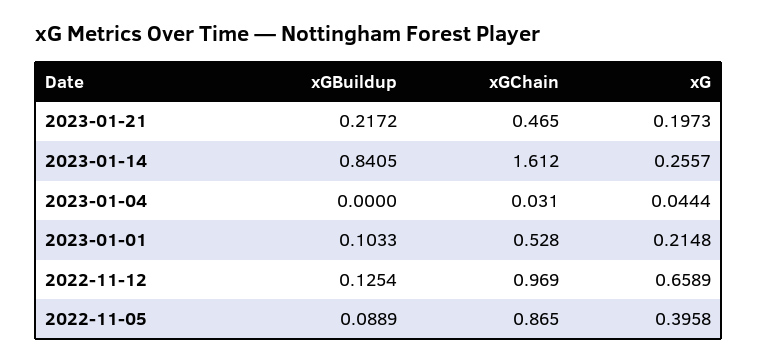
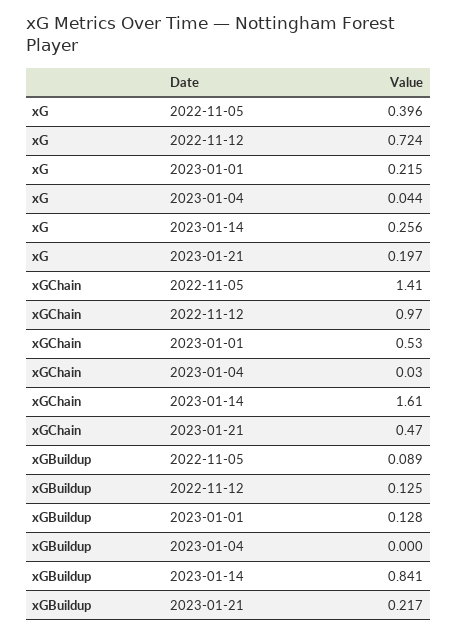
  {
    "xGBuildup": {
      "2023-01-21": 0.2172,
      "2023-01-14": 0.8405,
      "2023-01-04": 0,
-     "2023-01-01": 0.1033,
+     "2023-01-01": 0.128,
      "2022-11-12": 0.1254,
      "2022-11-05": 0.0889
    },
    "xGChain": {
      "2023-01-21": 0.465,
      "2023-01-14": 1.612,
      "2023-01-04": 0.031,
      "2023-01-01": 0.528,
      "2022-11-12": 0.969,
-     "2022-11-05": 0.865
+     "2022-11-05": 1.41
    },
    "xG": {
      "2023-01-21": 0.1973,
      "2023-01-14": 0.2557,
      "2023-01-04": 0.0444,
      "2023-01-01": 0.2148,
-     "2022-11-12": 0.6589,
+     "2022-11-12": 0.724,
      "2022-11-05": 0.3958
    }
  }

